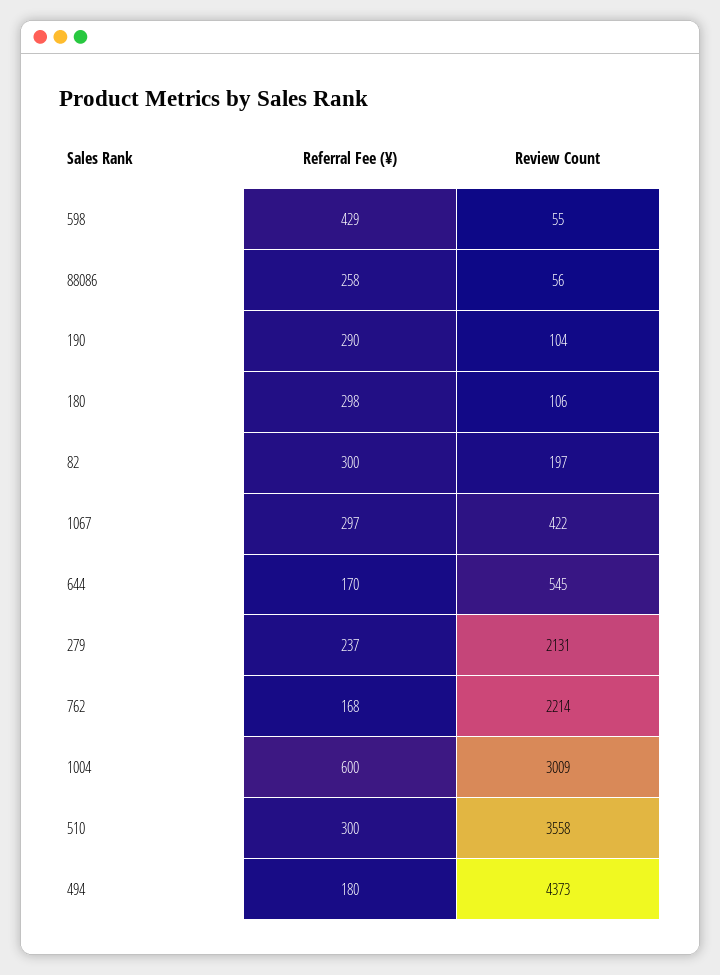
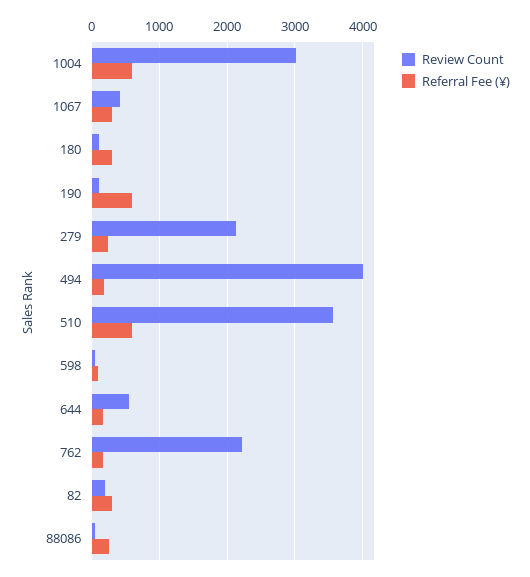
  {
    "Referral Fee (¥)": {
-     "598": 429,
+     "598": 100,
      "88086": 258,
-     "190": 290,
+     "190": 600,
      "180": 298,
      "82": 300,
      "1067": 297,
      "644": 170,
      "279": 237,
      "762": 168,
      "1004": 600,
-     "510": 300,
+     "510": 600,
      "494": 180
    },
    "Review Count": {
      "598": 55,
      "88086": 56,
      "190": 104,
      "180": 106,
      "82": 197,
      "1067": 422,
      "644": 545,
      "279": 2131,
      "762": 2214,
      "1004": 3009,
      "510": 3558,
-     "494": 4373
+     "494": 4000
    }
  }

